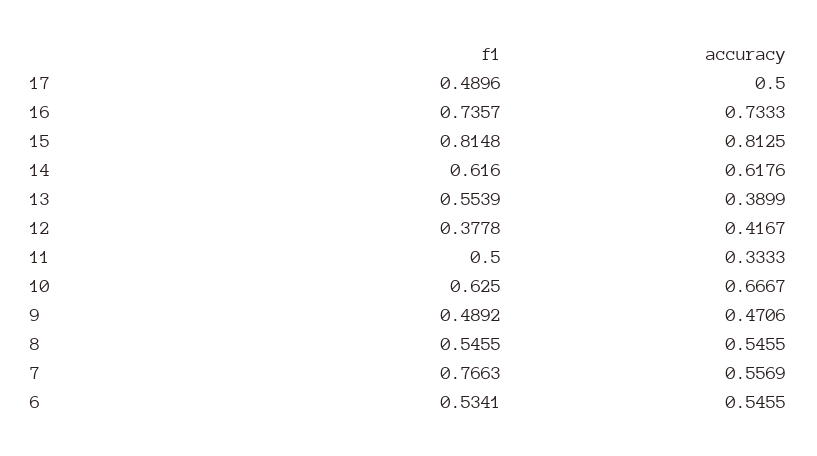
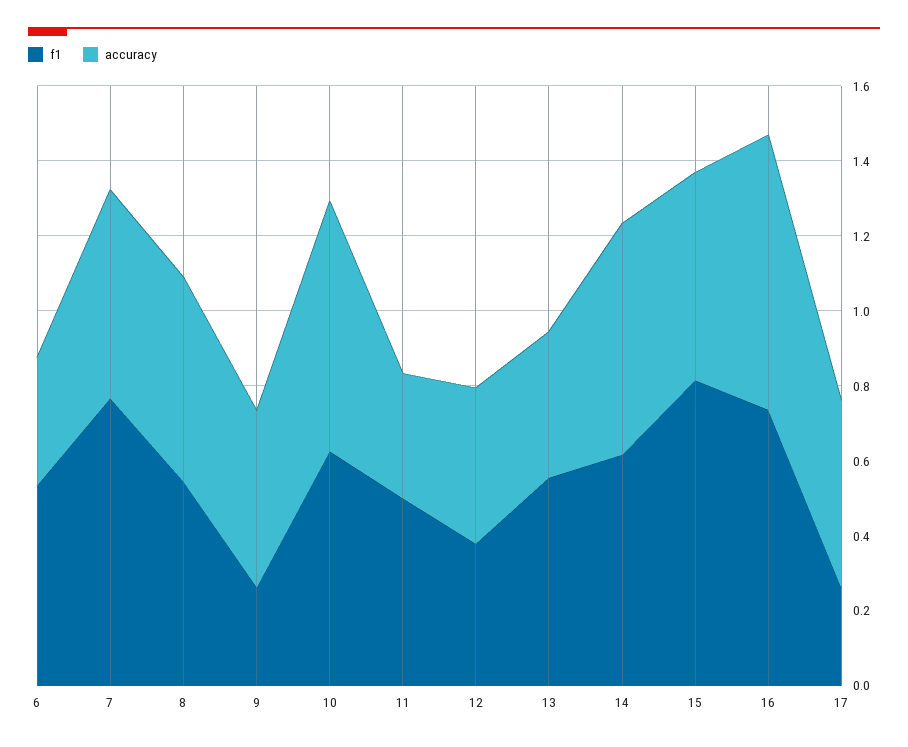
  {
    "f1": {
-     "17": 0.4896,
+     "17": 0.25,
      "16": 0.7357,
      "15": 0.8148,
      "14": 0.616,
      "13": 0.5539,
      "12": 0.3778,
      "11": 0.5,
      "10": 0.625,
-     "9": 0.4892,
+     "9": 0.25,
      "8": 0.5455,
      "7": 0.7663,
      "6": 0.5341
    },
    "accuracy": {
      "17": 0.5,
      "16": 0.7333,
-     "15": 0.8125,
+     "15": 0.55,
      "14": 0.6176,
      "13": 0.3899,
      "12": 0.4167,
      "11": 0.3333,
      "10": 0.6667,
      "9": 0.4706,
      "8": 0.5455,
      "7": 0.5569,
-     "6": 0.5455
+     "6": 0.35
    }
  }

